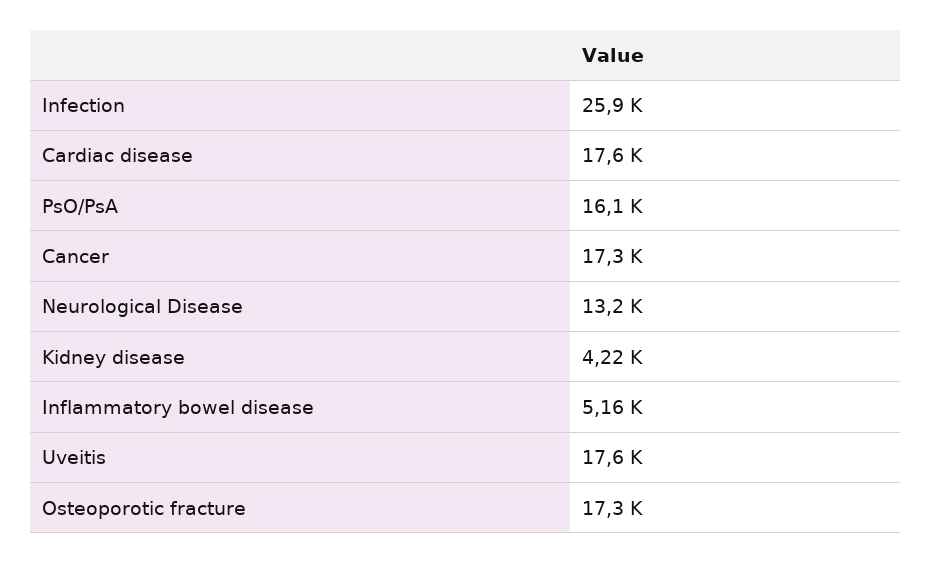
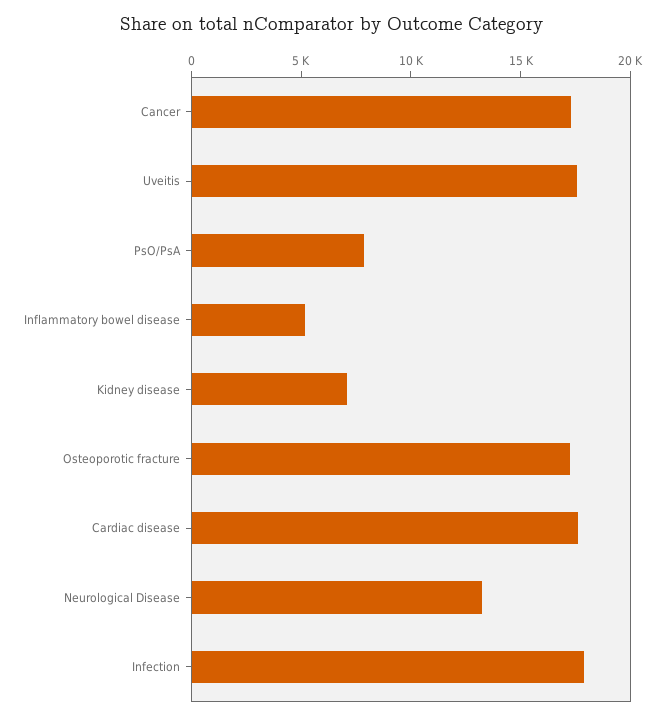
  {
-   "Infection": 25900,
+   "Infection": 18000,
    "Cardiac disease": 17600,
-   "PsO/PsA": 16100,
+   "PsO/PsA": 8000,
    "Cancer": 17300,
    "Neurological Disease": 13200,
-   "Kidney disease": 4220,
+   "Kidney disease": 7000,
    "Inflammatory bowel disease": 5160,
    "Uveitis": 17600,
    "Osteoporotic fracture": 17300
  }

